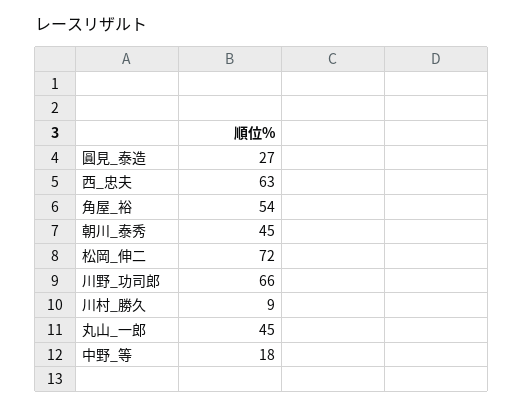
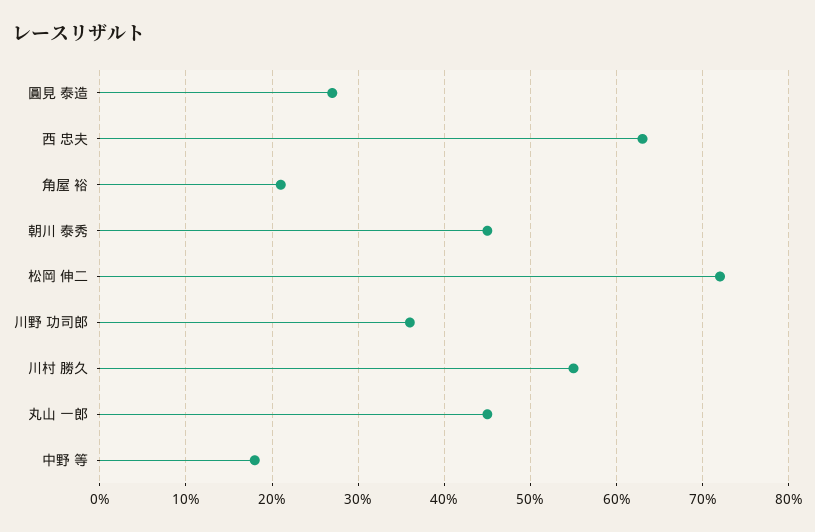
  {
    "圓見_泰造": 27,
    "西_忠夫": 63,
-   "角屋_裕": 54,
+   "角屋_裕": 21,
    "朝川_泰秀": 45,
    "松岡_伸二": 72,
-   "川野_功司郎": 66,
+   "川野_功司郎": 36,
-   "川村_勝久": 9,
+   "川村_勝久": 55,
    "丸山_一郎": 45,
    "中野_等": 18
  }

